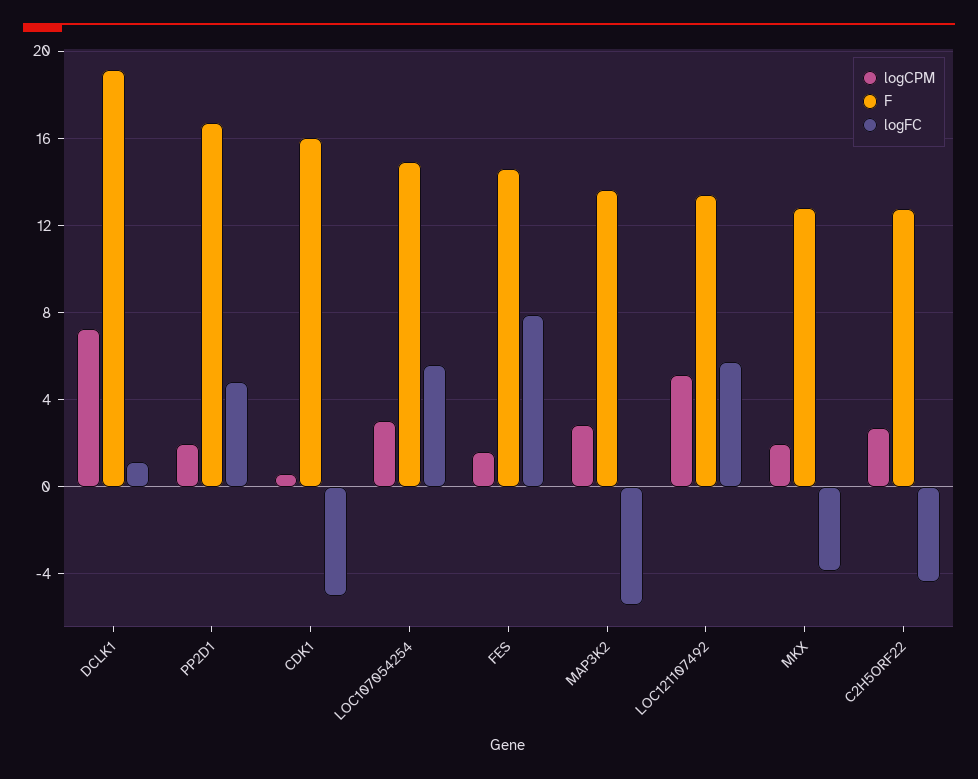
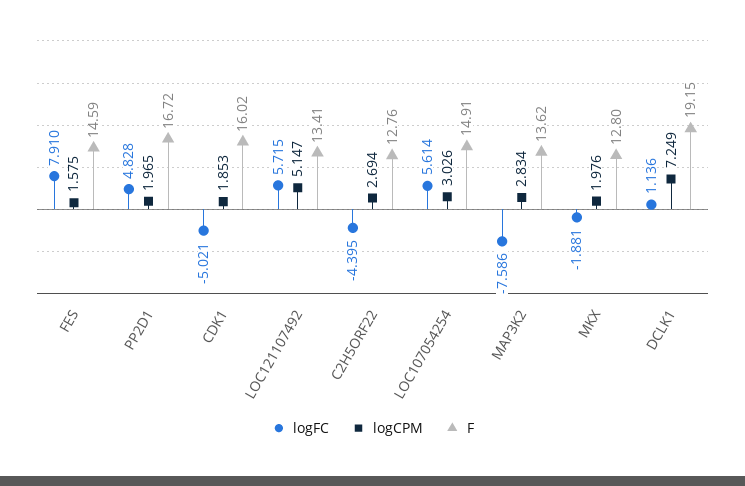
  {
    "logCPM": {
      "DCLK1": 7.249,
      "PP2D1": 1.965,
-     "CDK1": 0.5,
+     "CDK1": 1.853,
      "LOC107054254": 3.026,
      "FES": 1.575,
      "MAP3K2": 2.834,
      "LOC121107492": 5.147,
      "MKX": 1.976,
      "C2H5ORF22": 2.694
    },
    "F": {
      "DCLK1": 19.15,
      "PP2D1": 16.72,
      "CDK1": 16.02,
      "LOC107054254": 14.91,
      "FES": 14.59,
      "MAP3K2": 13.62,
      "LOC121107492": 13.41,
      "MKX": 12.8,
      "C2H5ORF22": 12.76
    },
    "logFC": {
      "DCLK1": 1.136,
      "PP2D1": 4.828,
      "CDK1": -5.021,
      "LOC107054254": 5.614,
      "FES": 7.91,
-     "MAP3K2": -5.5,
+     "MAP3K2": -7.586,
      "LOC121107492": 5.715,
-     "MKX": -4,
+     "MKX": -1.881,
      "C2H5ORF22": -4.395
    }
  }

